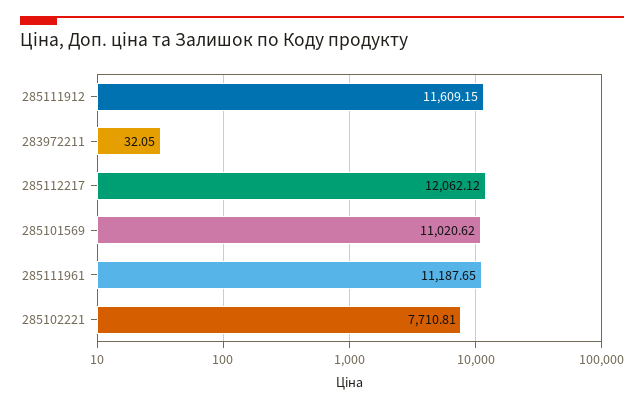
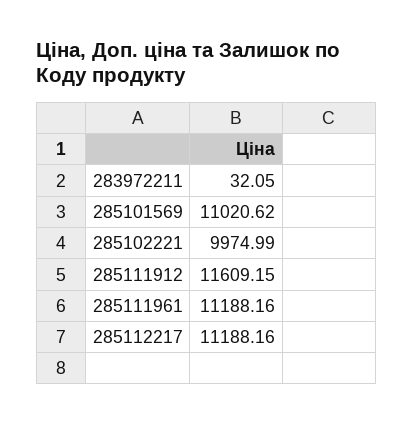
  {
    "285111912": 11609.15,
    "283972211": 32.05,
-   "285112217": 12062.12,
+   "285112217": 11188.16,
    "285101569": 11020.62,
-   "285111961": 11187.65,
+   "285111961": 11188.16,
-   "285102221": 7710.81
+   "285102221": 9974.99
  }

